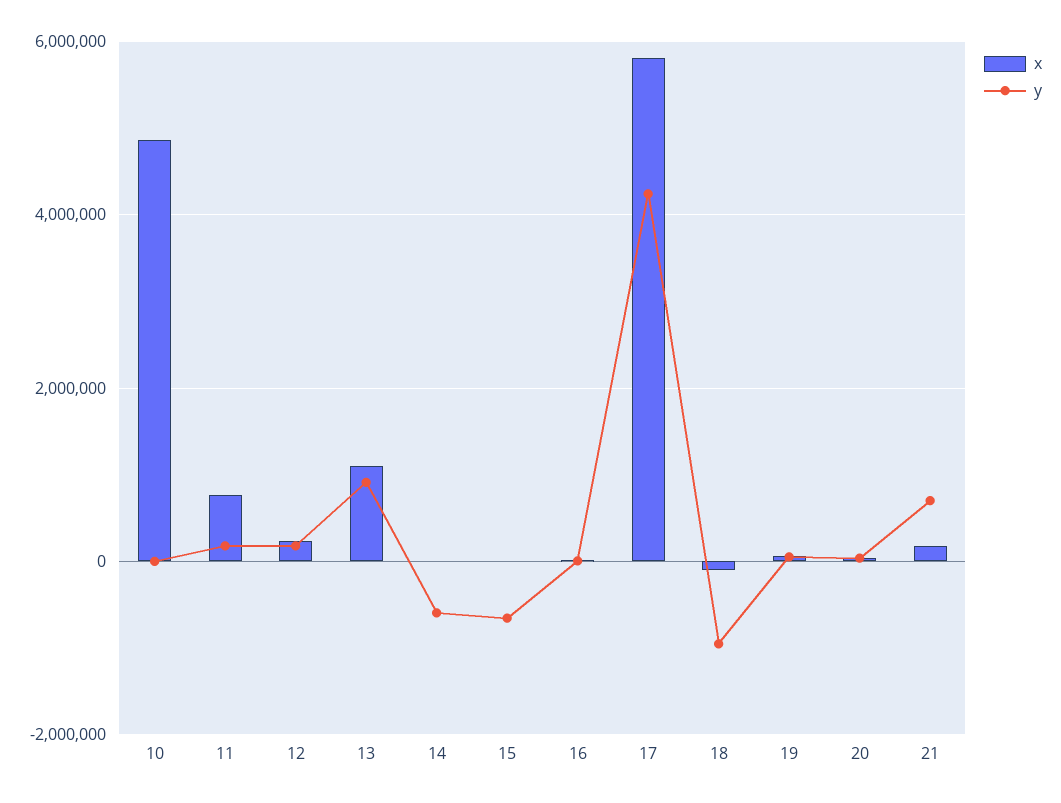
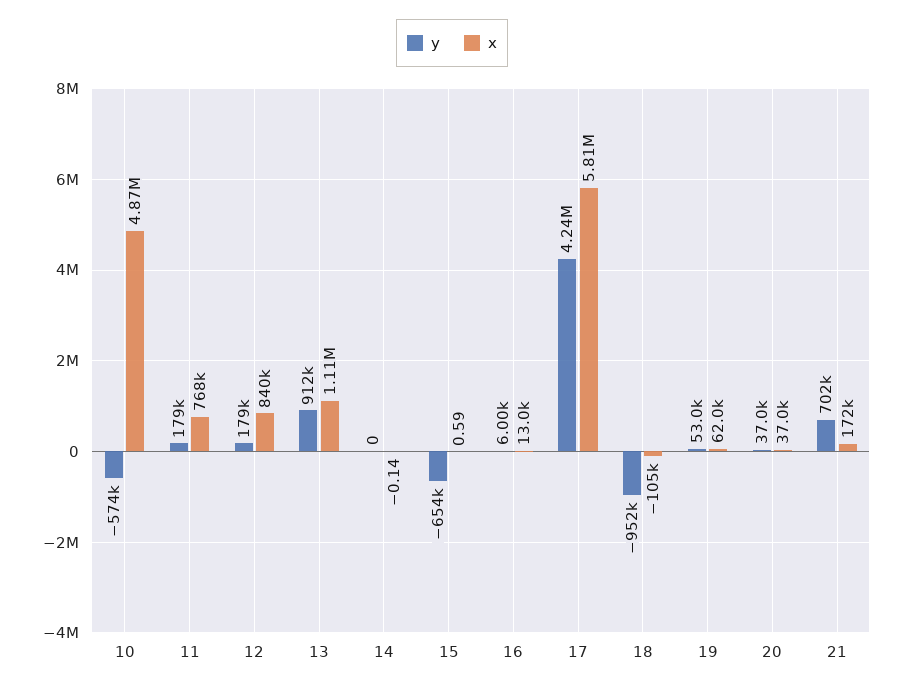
  {
    "x": {
      "10": 4870000,
      "11": 768000,
-     "12": 200000,
+     "12": 840000,
      "13": 1110000,
      "14": -0.14,
      "15": 0.59,
      "16": 13000,
      "17": 5810000,
      "18": -105000,
      "19": 62000,
      "20": 37000,
      "21": 172000
    },
    "y": {
-     "10": 0,
+     "10": -574000,
      "11": 179000,
      "12": 179000,
      "13": 912000,
-     "14": -600000,
+     "14": 0,
      "15": -654000,
      "16": 6000,
      "17": 4240000,
      "18": -952000,
      "19": 53000,
      "20": 37000,
      "21": 702000
    }
  }

